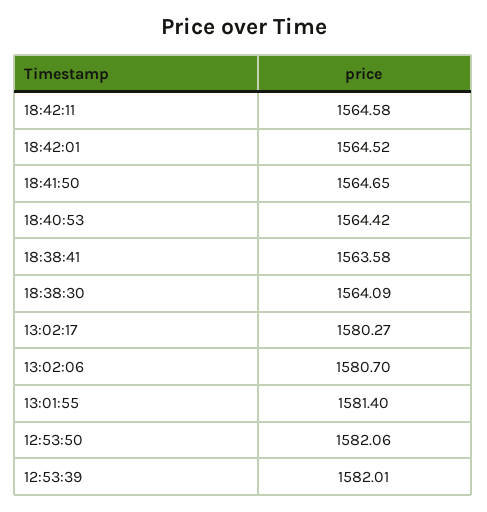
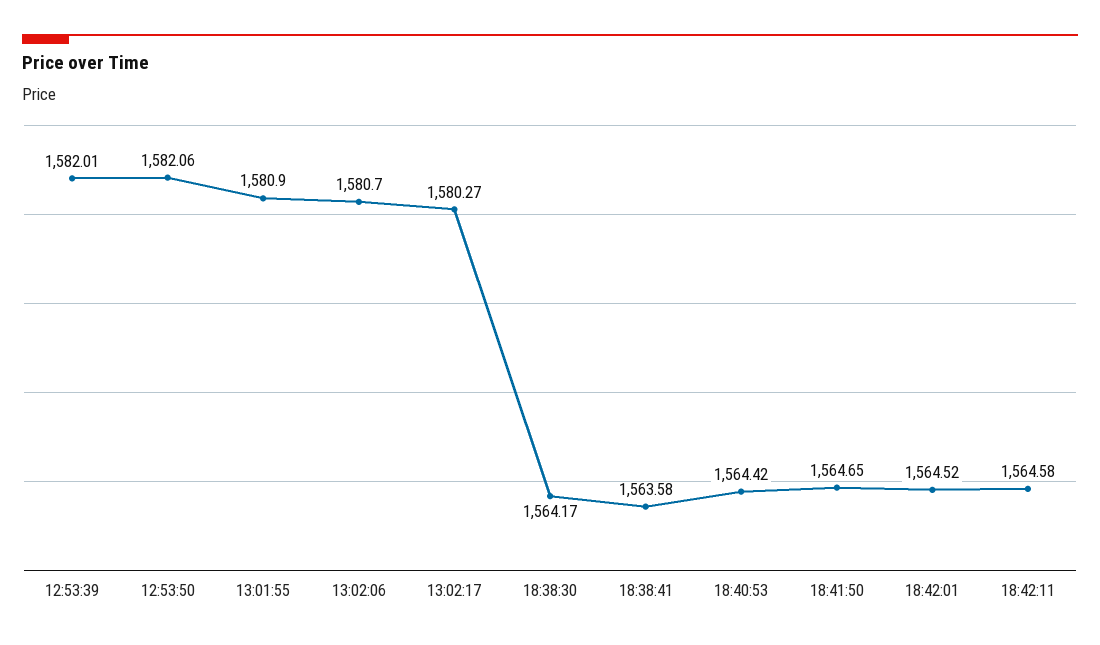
  {
    "18:42:11": 1564.58,
    "18:42:01": 1564.52,
    "18:41:50": 1564.65,
    "18:40:53": 1564.42,
    "18:38:41": 1563.58,
-   "18:38:30": 1564.09,
+   "18:38:30": 1564.17,
    "13:02:17": 1580.27,
    "13:02:06": 1580.7,
-   "13:01:55": 1581.4,
+   "13:01:55": 1580.9,
    "12:53:50": 1582.06,
    "12:53:39": 1582.01
  }

